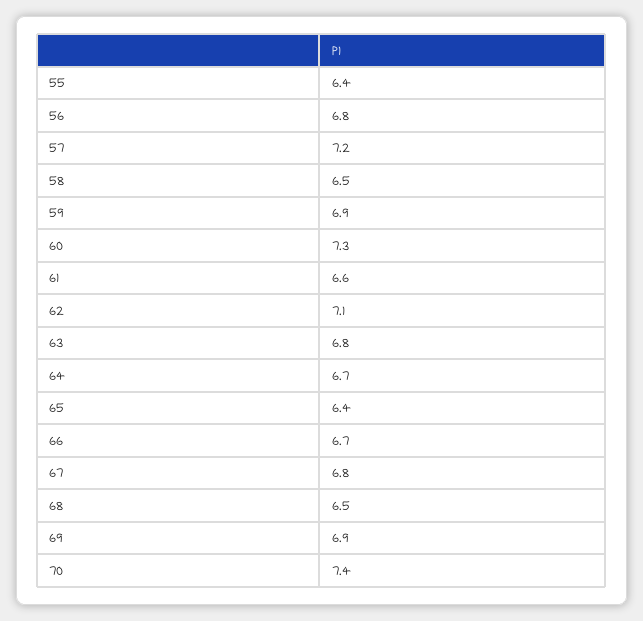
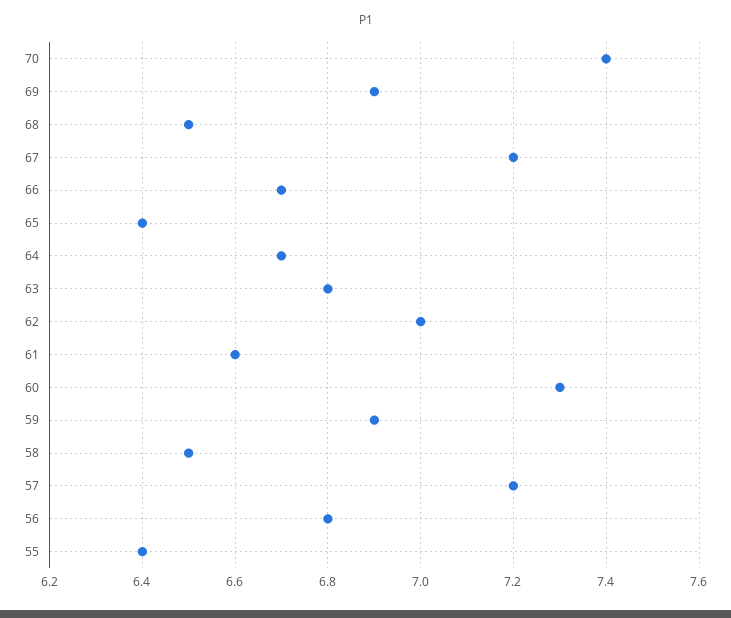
  {
    "55": 6.4,
    "56": 6.8,
    "57": 7.2,
    "58": 6.5,
    "59": 6.9,
    "60": 7.3,
    "61": 6.6,
-   "62": 7.1,
+   "62": 7,
    "63": 6.8,
    "64": 6.7,
    "65": 6.4,
    "66": 6.7,
-   "67": 6.8,
+   "67": 7.2,
    "68": 6.5,
    "69": 6.9,
    "70": 7.4
  }

